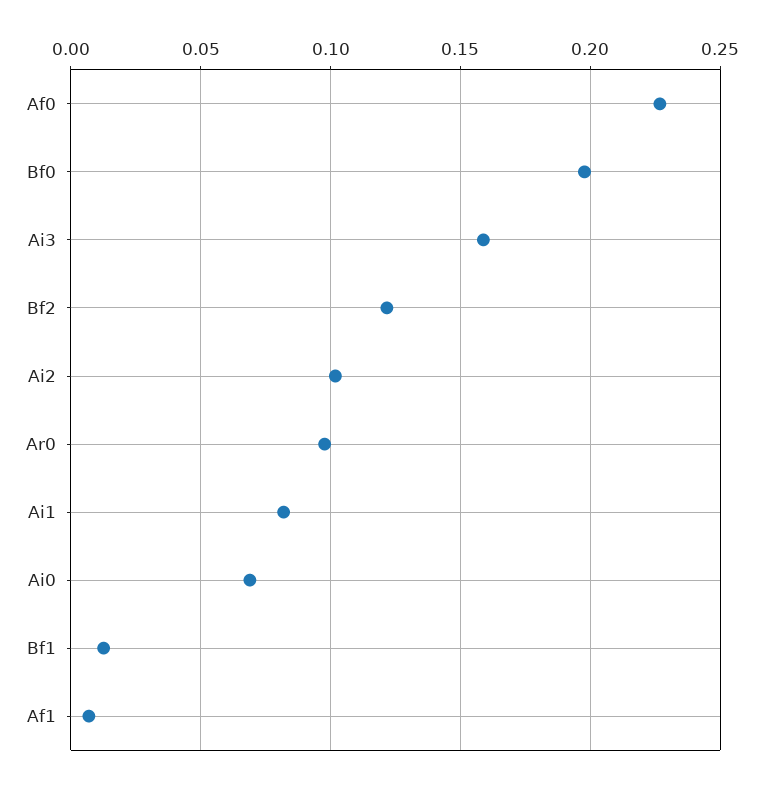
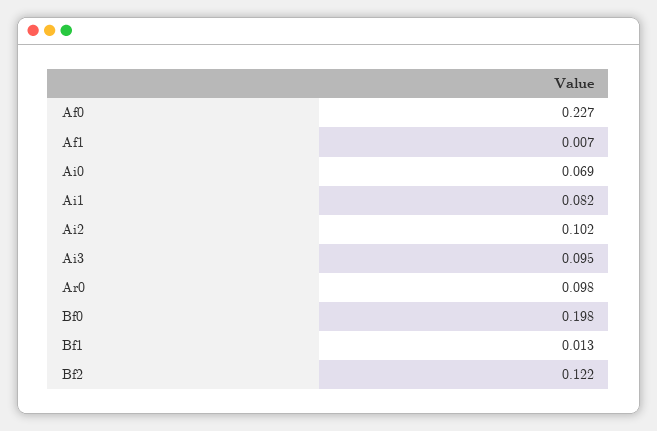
  {
    "Af0": 0.227,
    "Bf0": 0.198,
-   "Ai3": 0.16,
+   "Ai3": 0.095,
    "Bf2": 0.122,
    "Ai2": 0.102,
    "Ar0": 0.098,
    "Ai1": 0.082,
    "Ai0": 0.069,
    "Bf1": 0.013,
    "Af1": 0.007
  }

